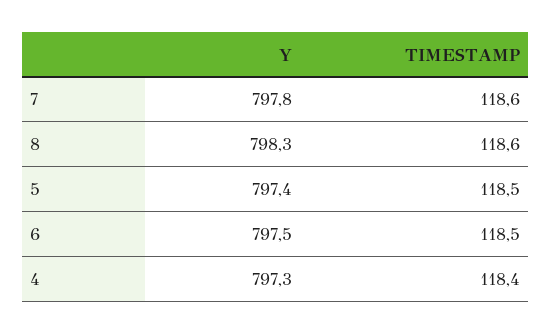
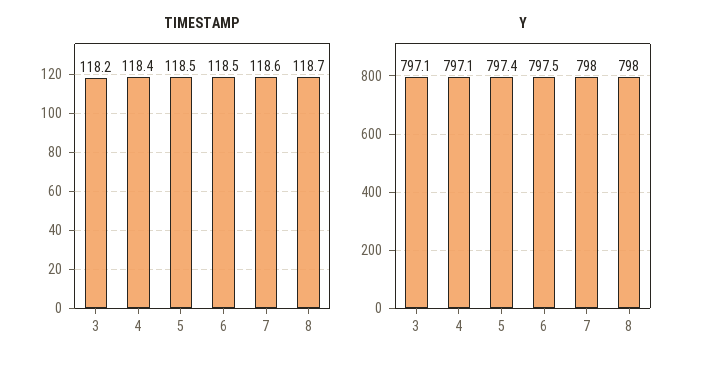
  {
    "Y": {
-     "7": 797.8,
+     "7": 798,
-     "8": 798.3,
+     "8": 798,
      "5": 797.4,
      "6": 797.5,
-     "4": 797.3
+     "4": 797.1,
+     "3": 797.1
    },
    "TIMESTAMP": {
      "7": 118.6,
-     "8": 118.6,
+     "8": 118.7,
      "5": 118.5,
      "6": 118.5,
-     "4": 118.4
+     "4": 118.4,
+     "3": 118.2
    }
  }

